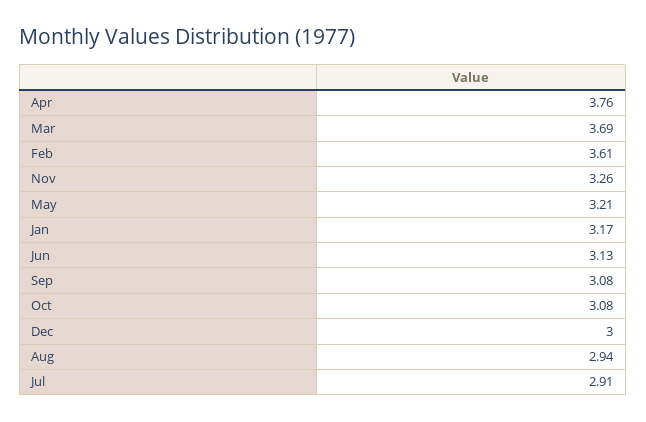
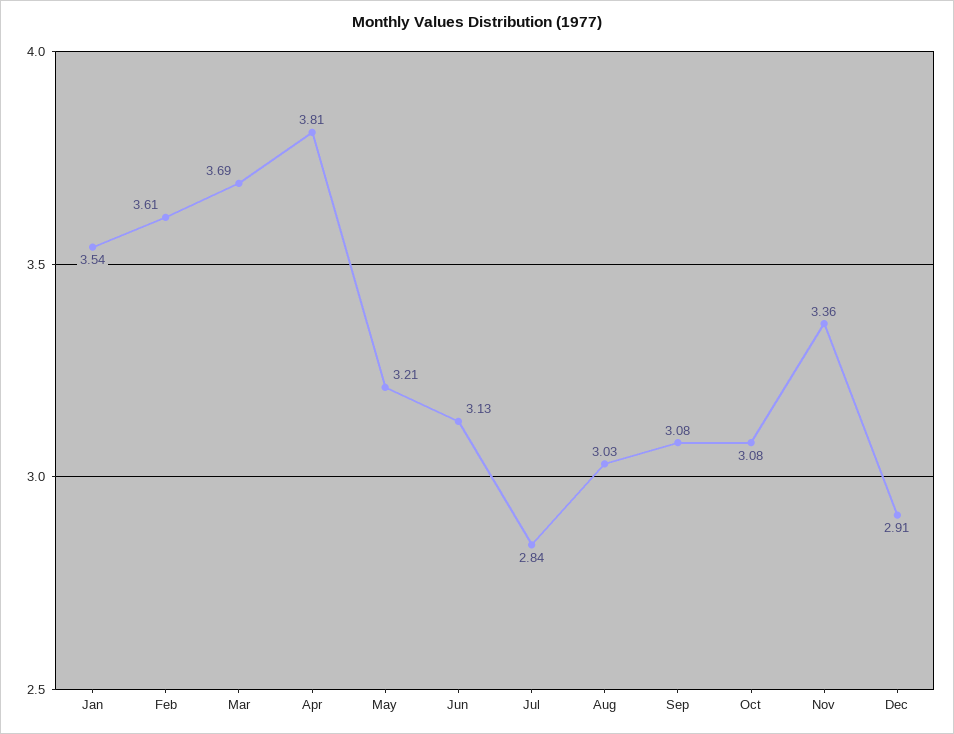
  {
-   "Apr": 3.76,
+   "Apr": 3.81,
    "Mar": 3.69,
    "Feb": 3.61,
-   "Nov": 3.26,
+   "Nov": 3.36,
    "May": 3.21,
-   "Jan": 3.17,
+   "Jan": 3.54,
    "Jun": 3.13,
    "Sep": 3.08,
    "Oct": 3.08,
-   "Dec": 3,
+   "Dec": 2.91,
-   "Aug": 2.94,
+   "Aug": 3.03,
-   "Jul": 2.91
+   "Jul": 2.84
  }

